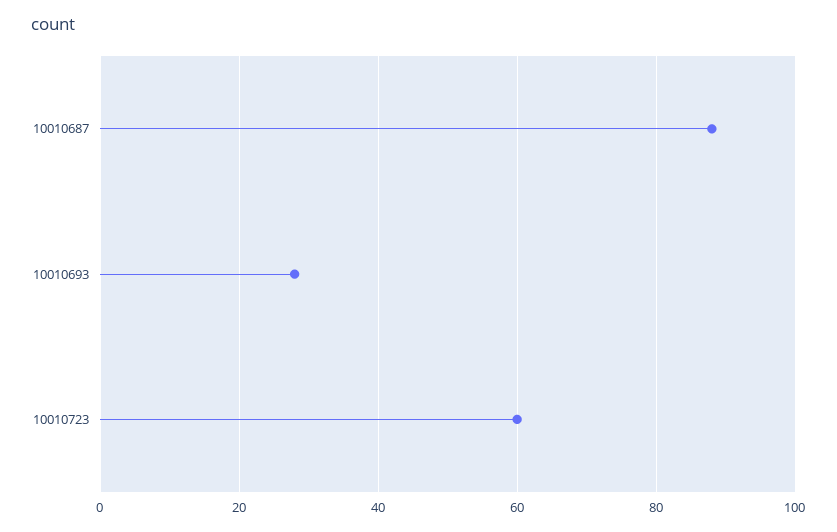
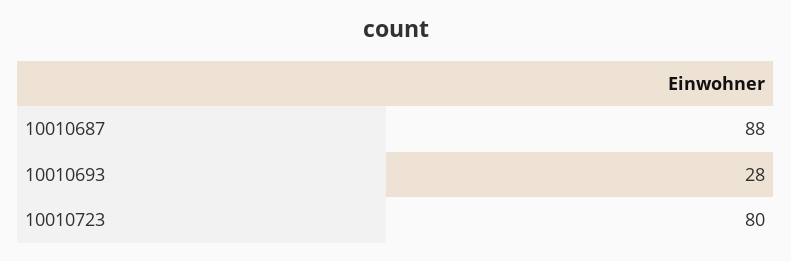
  {
    "10010687": 88,
    "10010693": 28,
-   "10010723": 60
+   "10010723": 80
  }

